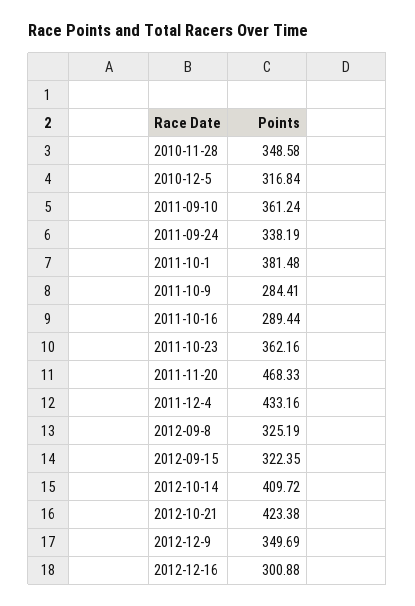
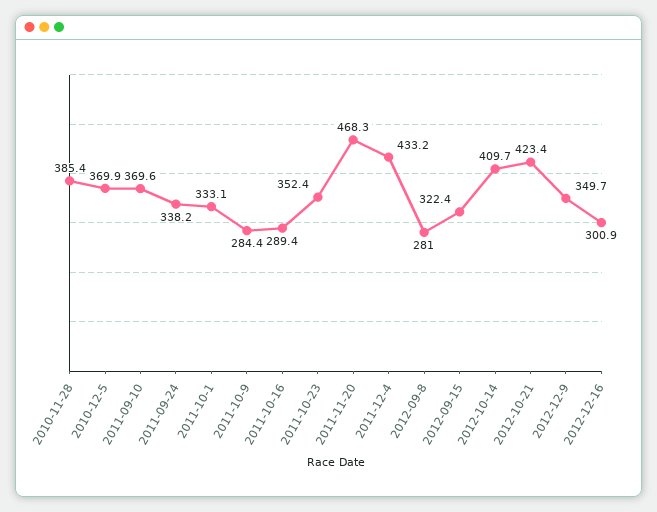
  {
-   "2010-11-28": 348.58,
+   "2010-11-28": 385.4,
-   "2010-12-5": 316.84,
+   "2010-12-5": 369.9,
-   "2011-09-10": 361.24,
+   "2011-09-10": 369.6,
    "2011-09-24": 338.19,
-   "2011-10-1": 381.48,
+   "2011-10-1": 333.1,
    "2011-10-9": 284.41,
    "2011-10-16": 289.44,
-   "2011-10-23": 362.16,
+   "2011-10-23": 352.4,
    "2011-11-20": 468.33,
    "2011-12-4": 433.16,
-   "2012-09-8": 325.19,
+   "2012-09-8": 281,
    "2012-09-15": 322.35,
    "2012-10-14": 409.72,
    "2012-10-21": 423.38,
    "2012-12-9": 349.69,
    "2012-12-16": 300.88
  }

